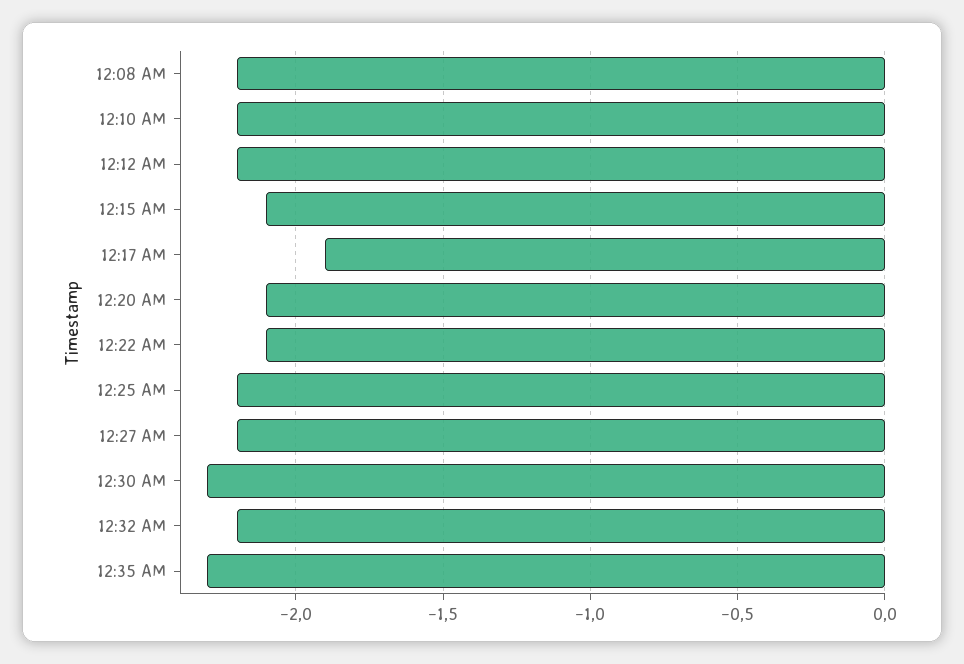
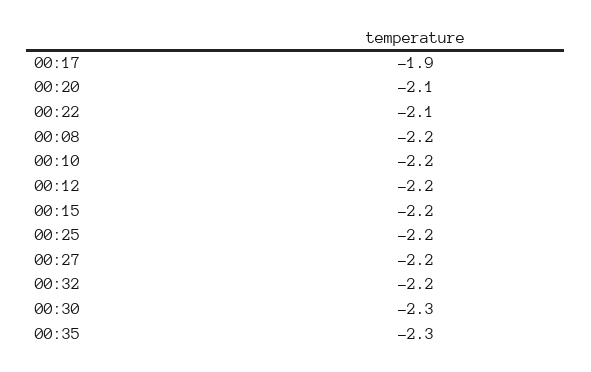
  {
    "12:08 AM": -2.2,
    "12:10 AM": -2.2,
    "12:12 AM": -2.2,
-   "12:15 AM": -2.1,
+   "12:15 AM": -2.2,
    "12:17 AM": -1.9,
    "12:20 AM": -2.1,
    "12:22 AM": -2.1,
    "12:25 AM": -2.2,
    "12:27 AM": -2.2,
    "12:30 AM": -2.3,
    "12:32 AM": -2.2,
    "12:35 AM": -2.3
  }

